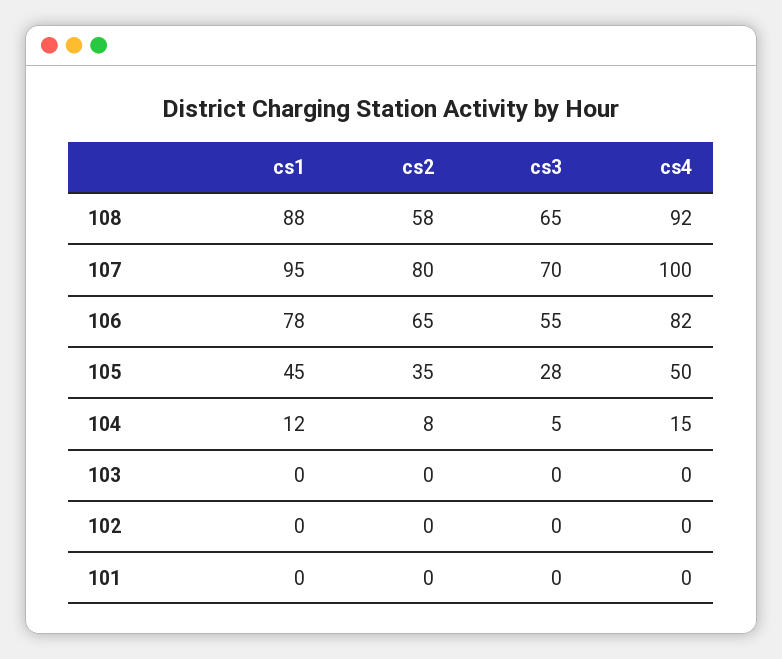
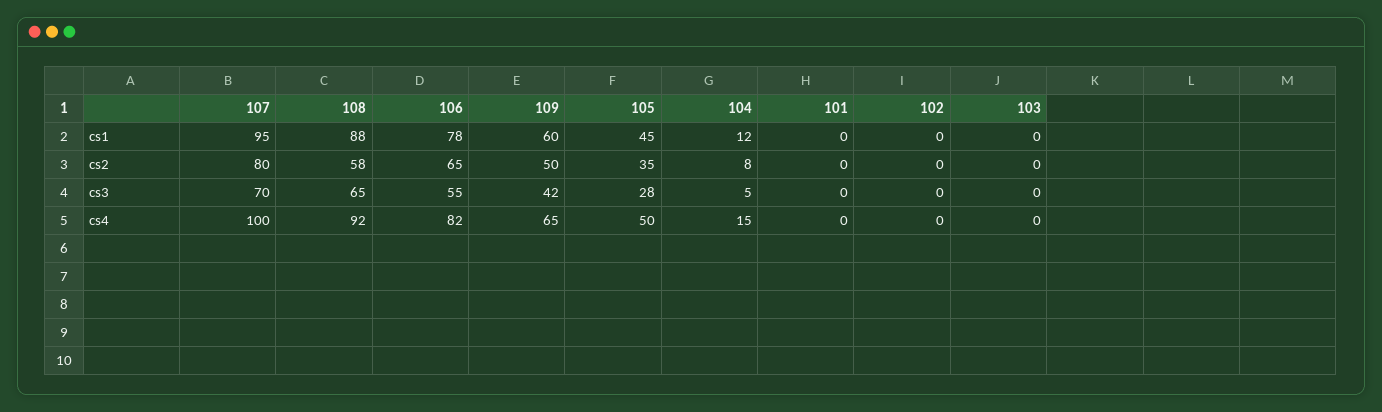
  {
    "cs1": {
      "108": 88,
      "107": 95,
      "106": 78,
      "105": 45,
      "104": 12,
      "103": 0,
      "102": 0,
-     "101": 0
+     "101": 0,
+     "109": 60
    },
    "cs2": {
      "108": 58,
      "107": 80,
      "106": 65,
      "105": 35,
      "104": 8,
      "103": 0,
      "102": 0,
-     "101": 0
+     "101": 0,
+     "109": 50
    },
    "cs3": {
      "108": 65,
      "107": 70,
      "106": 55,
      "105": 28,
      "104": 5,
      "103": 0,
      "102": 0,
-     "101": 0
+     "101": 0,
+     "109": 42
    },
    "cs4": {
      "108": 92,
      "107": 100,
      "106": 82,
      "105": 50,
      "104": 15,
      "103": 0,
      "102": 0,
-     "101": 0
+     "101": 0,
+     "109": 65
    }
  }

